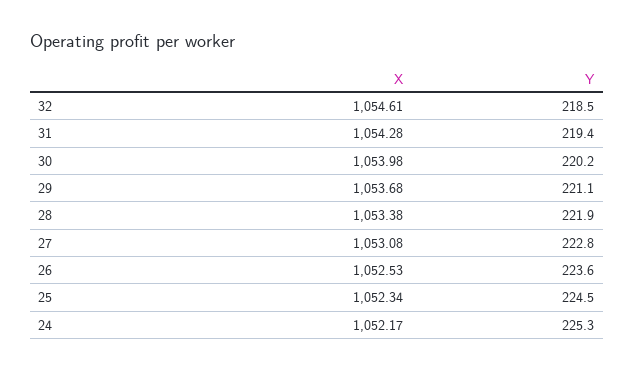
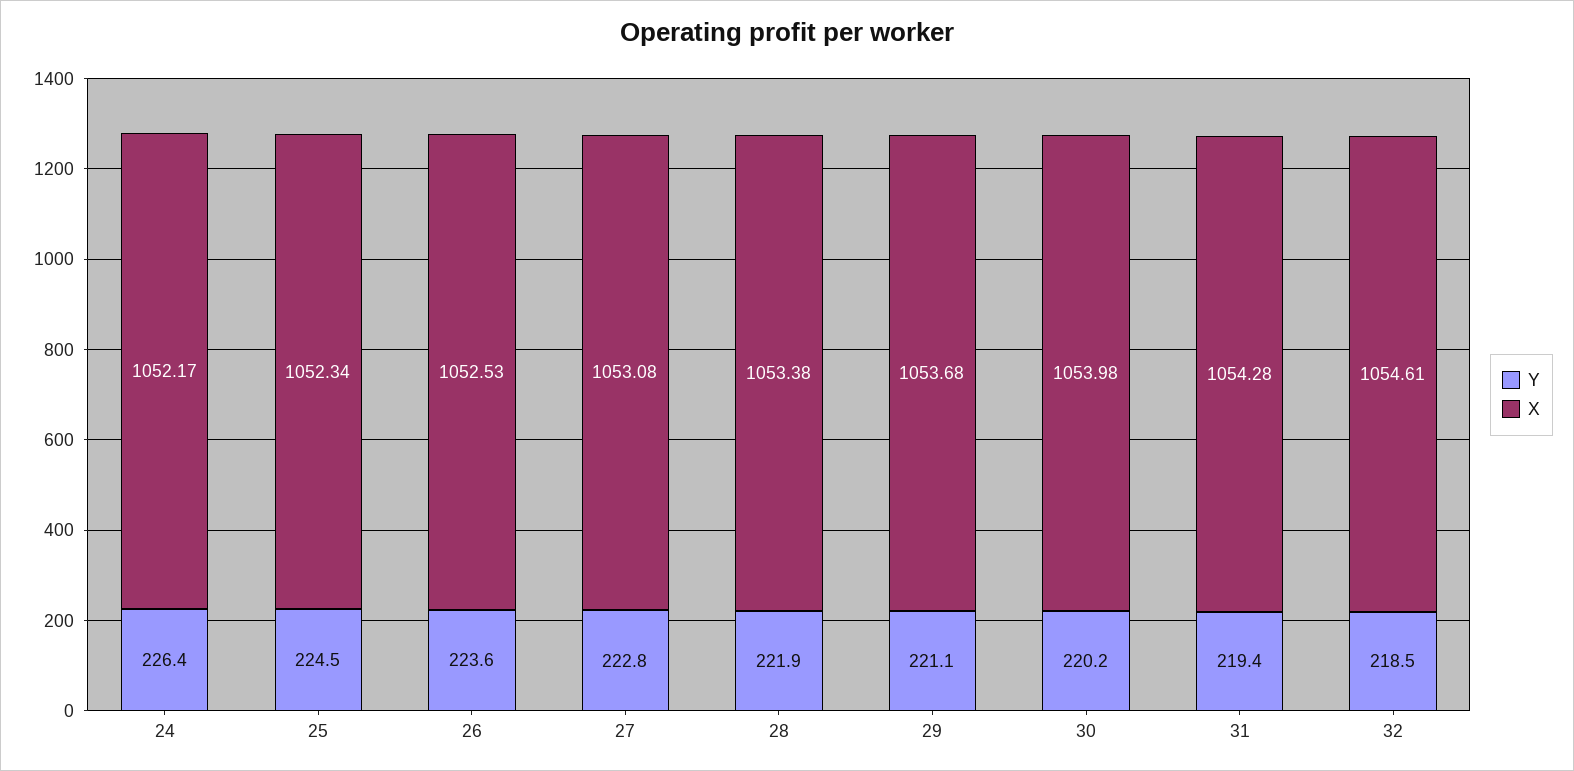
  {
    "X": {
      "32": 1054.61,
      "31": 1054.28,
      "30": 1053.98,
      "29": 1053.68,
      "28": 1053.38,
      "27": 1053.08,
      "26": 1052.53,
      "25": 1052.34,
      "24": 1052.17
    },
    "Y": {
      "32": 218.5,
      "31": 219.4,
      "30": 220.2,
      "29": 221.1,
      "28": 221.9,
      "27": 222.8,
      "26": 223.6,
      "25": 224.5,
-     "24": 225.3
+     "24": 226.4
    }
  }

